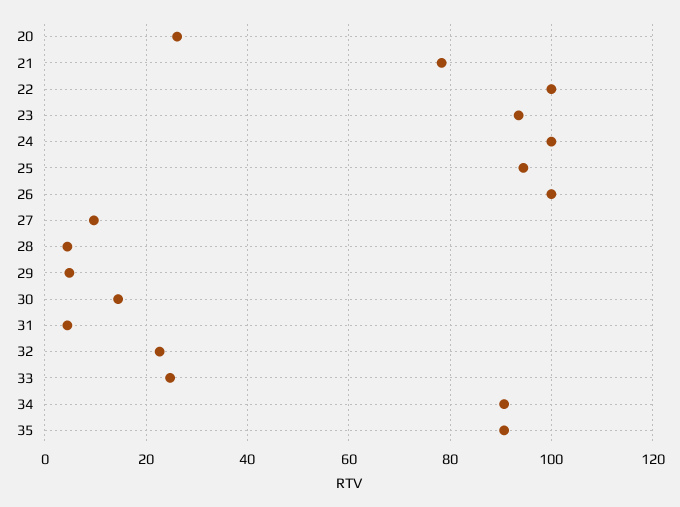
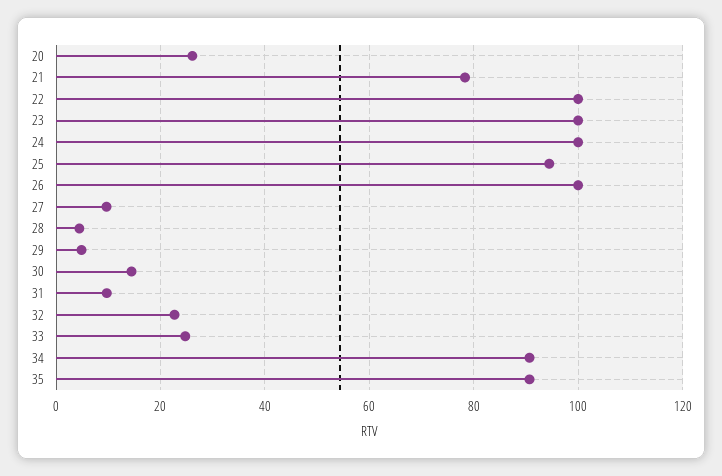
  {
    "20": 26,
    "21": 78,
    "22": 100,
-   "23": 94,
+   "23": 100,
    "24": 100,
    "25": 94,
    "26": 100,
    "27": 10,
    "28": 4,
    "29": 4,
    "30": 14,
-   "31": 4,
+   "31": 10,
    "32": 22,
    "33": 24,
    "34": 90,
    "35": 90
  }

